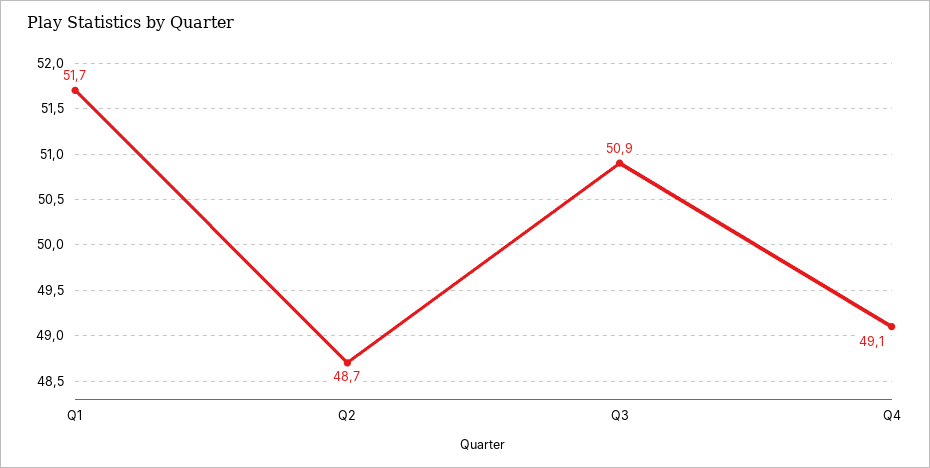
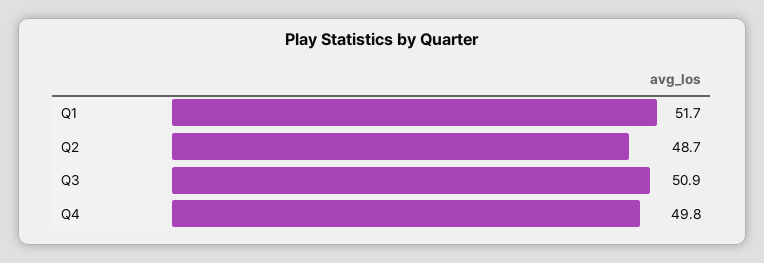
  {
    "Q1": 51.7,
    "Q2": 48.7,
    "Q3": 50.9,
-   "Q4": 49.1
+   "Q4": 49.8
  }

